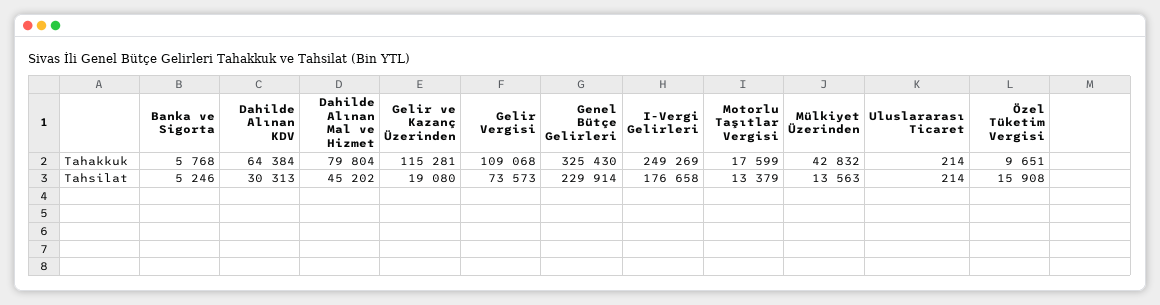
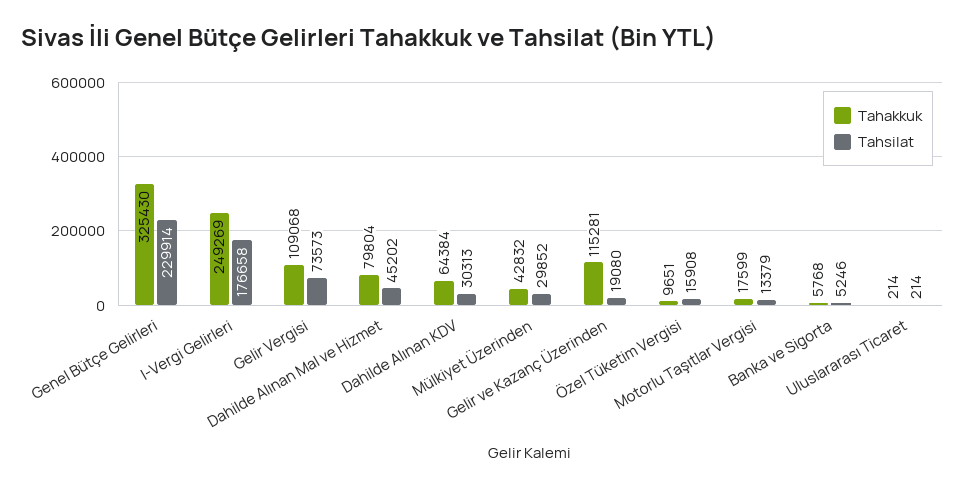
  {
    "Tahakkuk": {
      "Banka ve Sigorta": 5768,
      "Dahilde Alınan KDV": 64384,
      "Dahilde Alınan Mal ve Hizmet": 79804,
      "Gelir ve Kazanç Üzerinden": 115281,
      "Gelir Vergisi": 109068,
      "Genel Bütçe Gelirleri": 325430,
      "I-Vergi Gelirleri": 249269,
      "Motorlu Taşıtlar Vergisi": 17599,
      "Mülkiyet Üzerinden": 42832,
      "Uluslararası Ticaret": 214,
      "Özel Tüketim Vergisi": 9651
    },
    "Tahsilat": {
      "Banka ve Sigorta": 5246,
      "Dahilde Alınan KDV": 30313,
      "Dahilde Alınan Mal ve Hizmet": 45202,
      "Gelir ve Kazanç Üzerinden": 19080,
      "Gelir Vergisi": 73573,
      "Genel Bütçe Gelirleri": 229914,
      "I-Vergi Gelirleri": 176658,
      "Motorlu Taşıtlar Vergisi": 13379,
-     "Mülkiyet Üzerinden": 13563,
+     "Mülkiyet Üzerinden": 29852,
      "Uluslararası Ticaret": 214,
      "Özel Tüketim Vergisi": 15908
    }
  }

